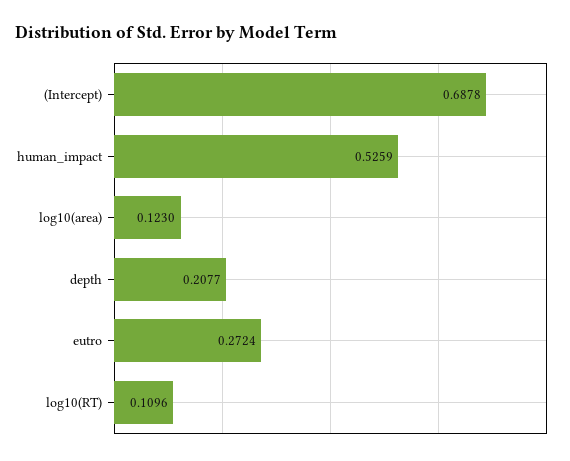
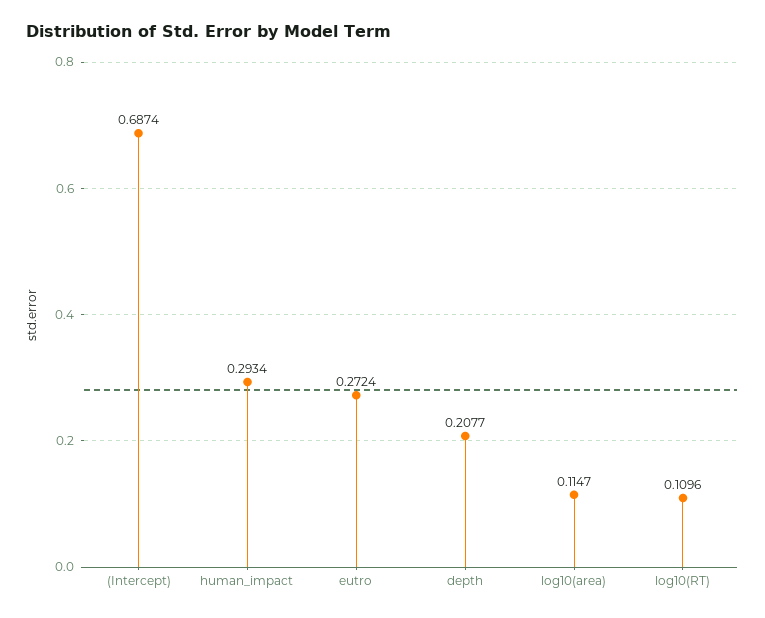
  {
-   "(Intercept)": 0.6878,
+   "(Intercept)": 0.6874,
-   "human_impact": 0.5259,
+   "human_impact": 0.2934,
-   "log10(area)": 0.123,
+   "log10(area)": 0.1147,
    "depth": 0.2077,
    "eutro": 0.2724,
    "log10(RT)": 0.1096
  }

